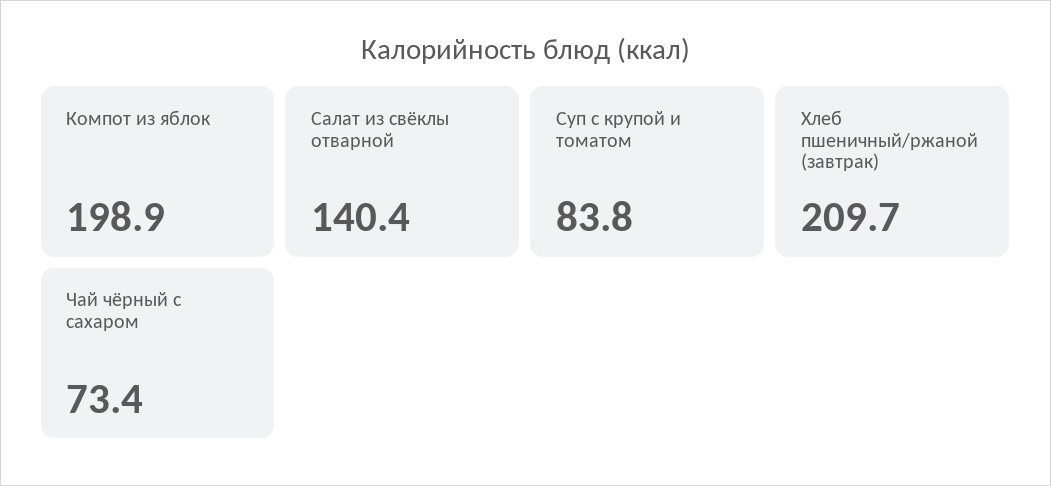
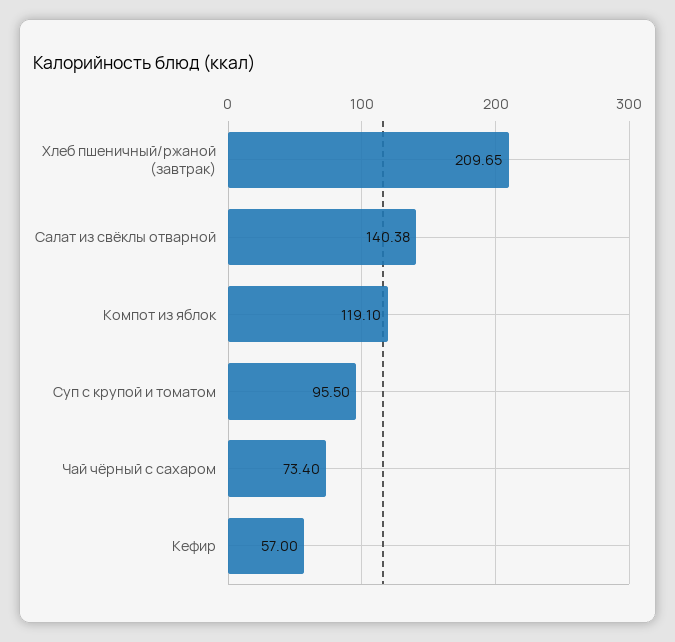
  {
-   "Компот из яблок": 198.9,
+   "Компот из яблок": 119.1,
    "Салат из свёклы отварной": 140.38,
-   "Суп с крупой и томатом": 83.8,
+   "Суп с крупой и томатом": 95.5,
    "Хлеб пшеничный/ржаной (завтрак)": 209.65,
-   "Чай чёрный с сахаром": 73.4
+   "Чай чёрный с сахаром": 73.4,
+   "Кефир": 57
  }

